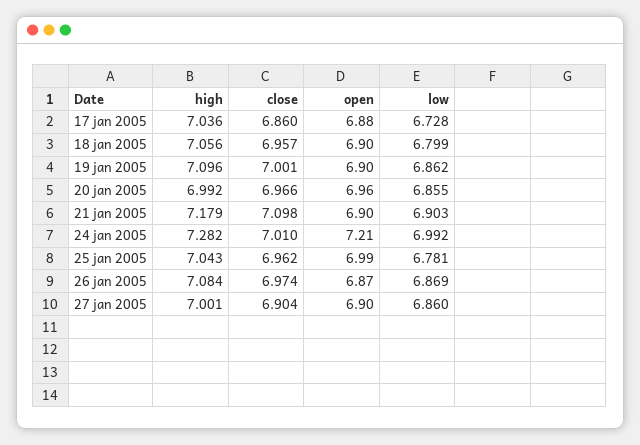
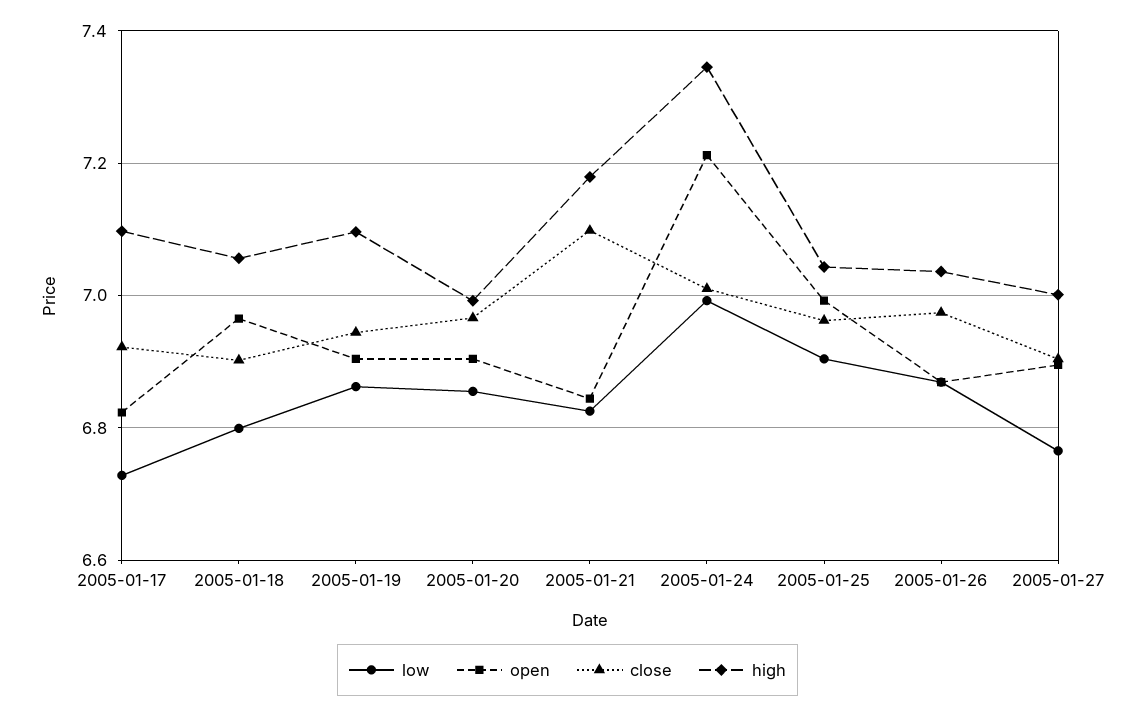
  {
    "high": {
-     "17 jan 2005": 7.036,
+     "17 jan 2005": 7.1,
      "18 jan 2005": 7.056,
      "19 jan 2005": 7.096,
      "20 jan 2005": 6.992,
      "21 jan 2005": 7.179,
-     "24 jan 2005": 7.282,
+     "24 jan 2005": 7.34,
      "25 jan 2005": 7.043,
-     "26 jan 2005": 7.084,
+     "26 jan 2005": 7.04,
      "27 jan 2005": 7.001
    },
    "close": {
-     "17 jan 2005": 6.86,
+     "17 jan 2005": 6.92,
-     "18 jan 2005": 6.957,
+     "18 jan 2005": 6.9,
-     "19 jan 2005": 7.001,
+     "19 jan 2005": 6.94,
      "20 jan 2005": 6.966,
      "21 jan 2005": 7.098,
      "24 jan 2005": 7.01,
      "25 jan 2005": 6.962,
      "26 jan 2005": 6.974,
      "27 jan 2005": 6.904
    },
    "open": {
-     "17 jan 2005": 6.88,
+     "17 jan 2005": 6.82,
-     "18 jan 2005": 6.9,
+     "18 jan 2005": 6.96,
      "19 jan 2005": 6.9,
-     "20 jan 2005": 6.96,
+     "20 jan 2005": 6.9,
-     "21 jan 2005": 6.9,
+     "21 jan 2005": 6.84,
      "24 jan 2005": 7.21,
      "25 jan 2005": 6.99,
      "26 jan 2005": 6.87,
      "27 jan 2005": 6.9
    },
    "low": {
      "17 jan 2005": 6.728,
      "18 jan 2005": 6.799,
      "19 jan 2005": 6.862,
      "20 jan 2005": 6.855,
-     "21 jan 2005": 6.903,
+     "21 jan 2005": 6.82,
      "24 jan 2005": 6.992,
-     "25 jan 2005": 6.781,
+     "25 jan 2005": 6.9,
      "26 jan 2005": 6.869,
-     "27 jan 2005": 6.86
+     "27 jan 2005": 6.76
    }
  }

